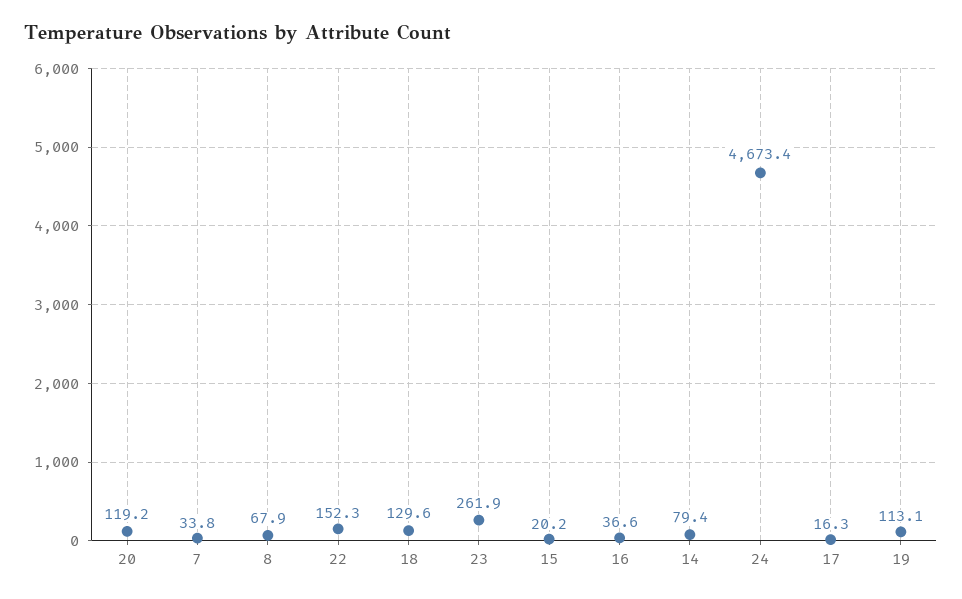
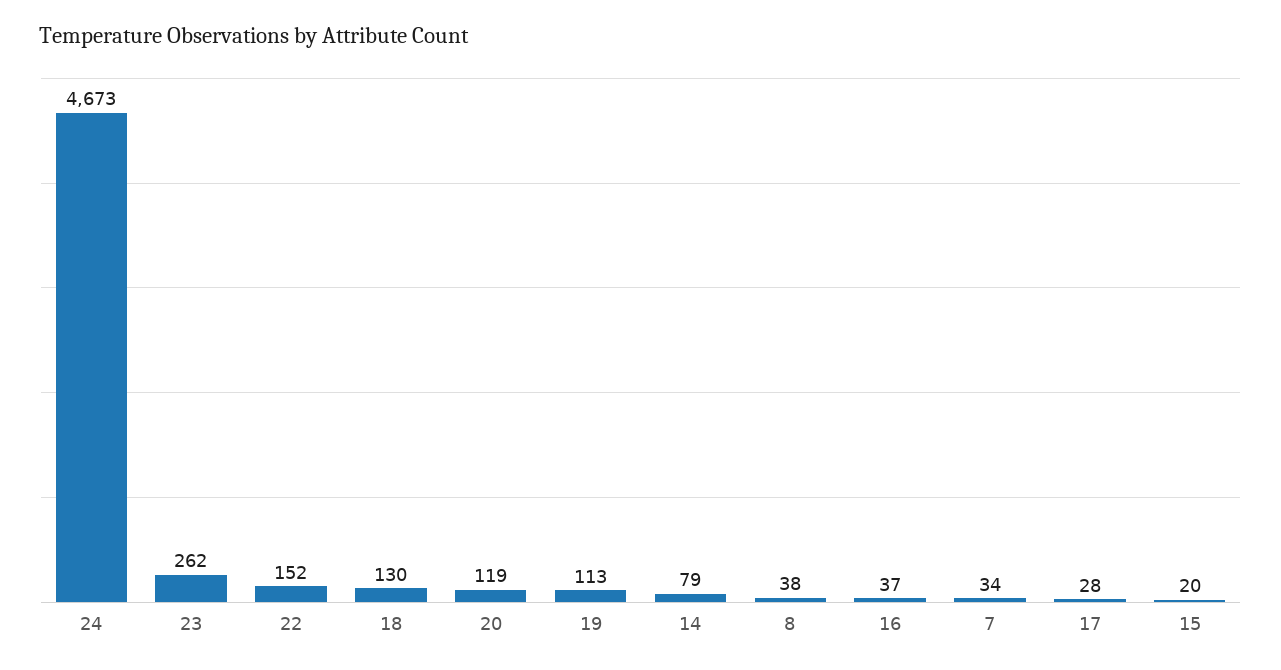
  {
    "20": 119.2,
    "7": 33.8,
-   "8": 67.9,
+   "8": 38,
    "22": 152.3,
    "18": 129.6,
    "23": 261.9,
    "15": 20.2,
    "16": 36.6,
    "14": 79.4,
    "24": 4673.4,
-   "17": 16.3,
+   "17": 28,
    "19": 113.1
  }

